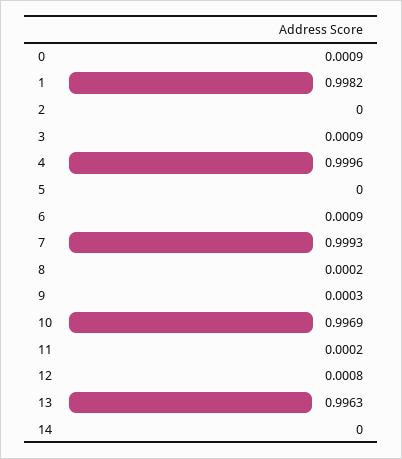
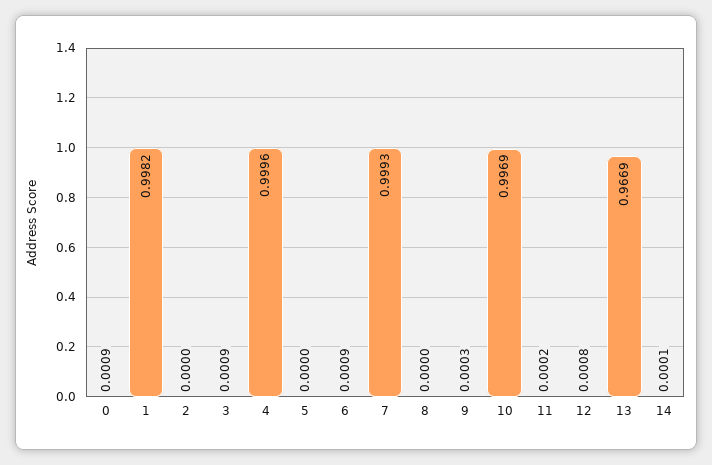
  {
    "0": 0.0009,
    "1": 0.9982,
    "2": 0,
    "3": 0.0009,
    "4": 0.9996,
    "5": 0,
    "6": 0.0009,
    "7": 0.9993,
-   "8": 0.0002,
+   "8": 0,
    "9": 0.0003,
    "10": 0.9969,
    "11": 0.0002,
    "12": 0.0008,
-   "13": 0.9963,
+   "13": 0.9669,
-   "14": 0
+   "14": 0.0001
  }

